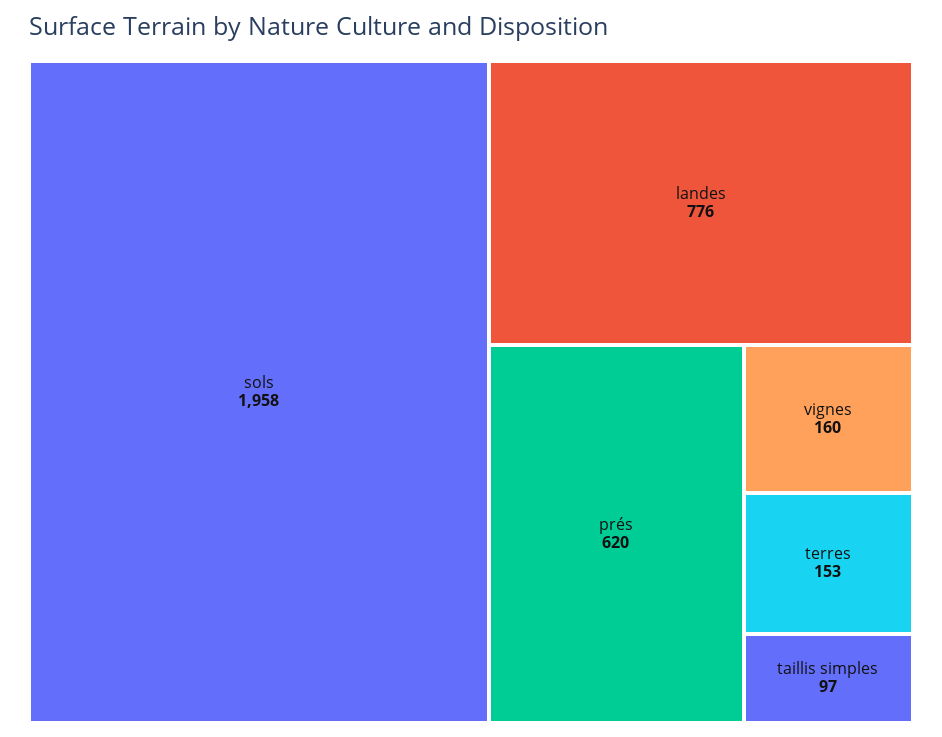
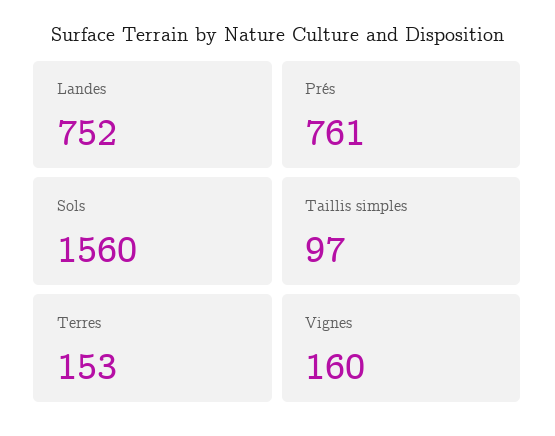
  {
-   "sols": 1958,
+   "sols": 1560,
-   "landes": 776,
+   "landes": 752,
-   "prés": 620,
+   "prés": 761,
    "vignes": 160,
    "terres": 153,
    "taillis simples": 97
  }

